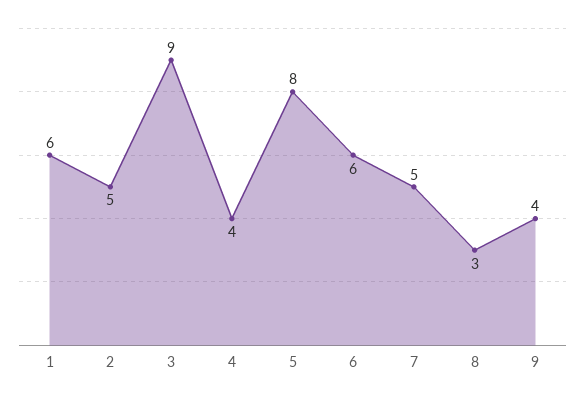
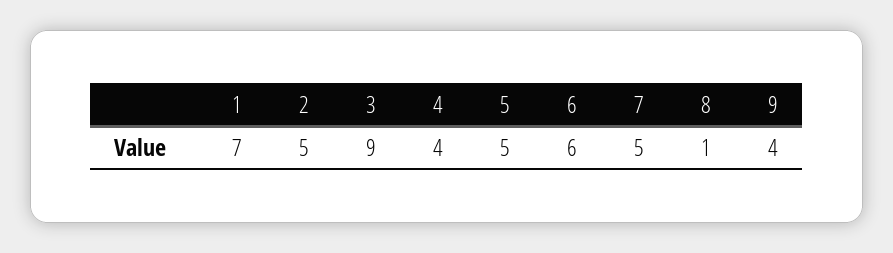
  {
-   "1": 6,
+   "1": 7,
    "2": 5,
    "3": 9,
    "4": 4,
-   "5": 8,
+   "5": 5,
    "6": 6,
    "7": 5,
-   "8": 3,
+   "8": 1,
    "9": 4
  }

